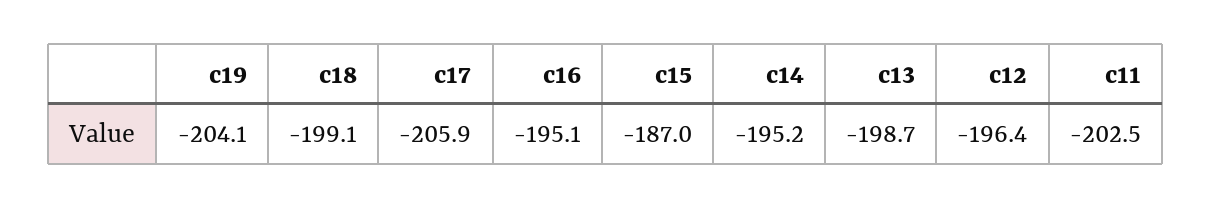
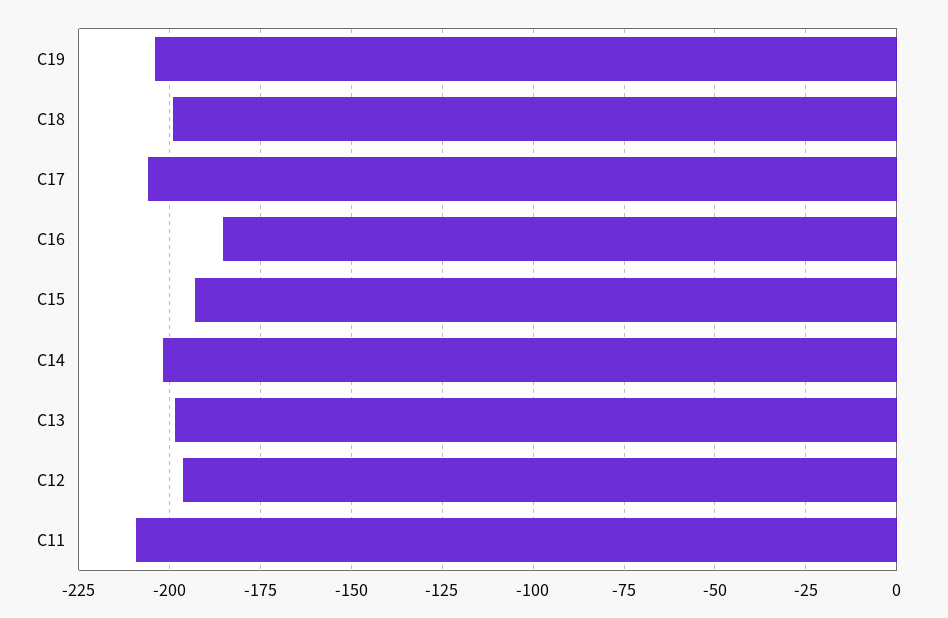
  {
    "c19": -204.1,
    "c18": -199.1,
    "c17": -205.9,
-   "c16": -195.1,
+   "c16": -185,
-   "c15": -187,
+   "c15": -192.5,
-   "c14": -195.2,
+   "c14": -202.5,
    "c13": -198.7,
    "c12": -196.4,
-   "c11": -202.5
+   "c11": -210
  }

